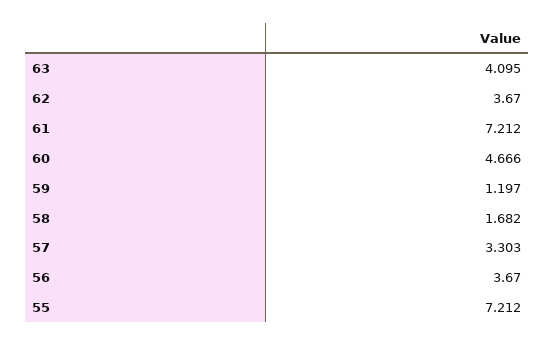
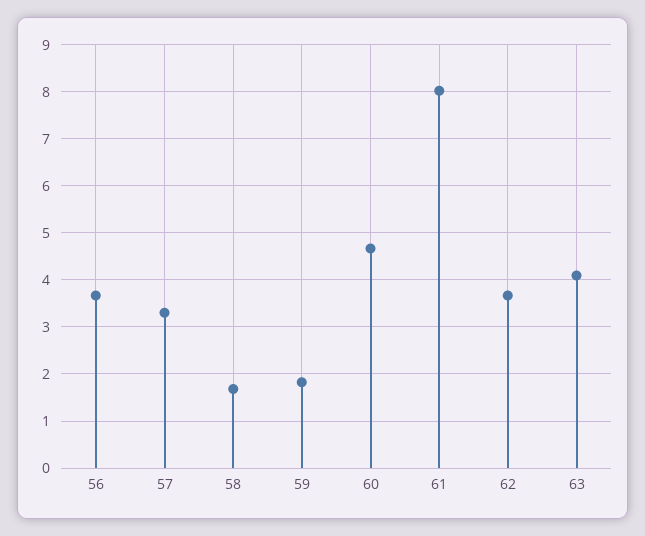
  {
    "63": 4.095,
    "62": 3.67,
-   "61": 7.212,
+   "61": 8,
    "60": 4.666,
-   "59": 1.197,
+   "59": 1.8,
    "58": 1.682,
    "57": 3.303,
-   "56": 3.67,
+   "56": 3.67
-   "55": 7.212
  }

